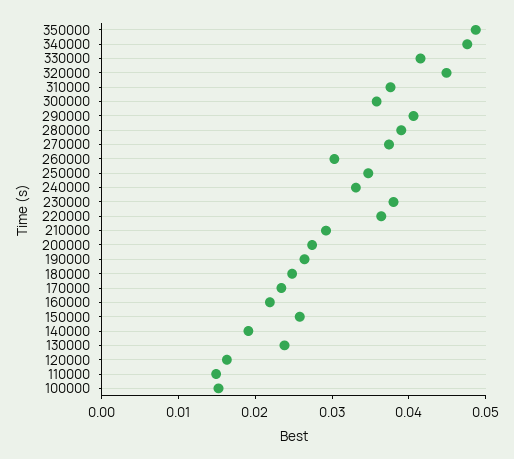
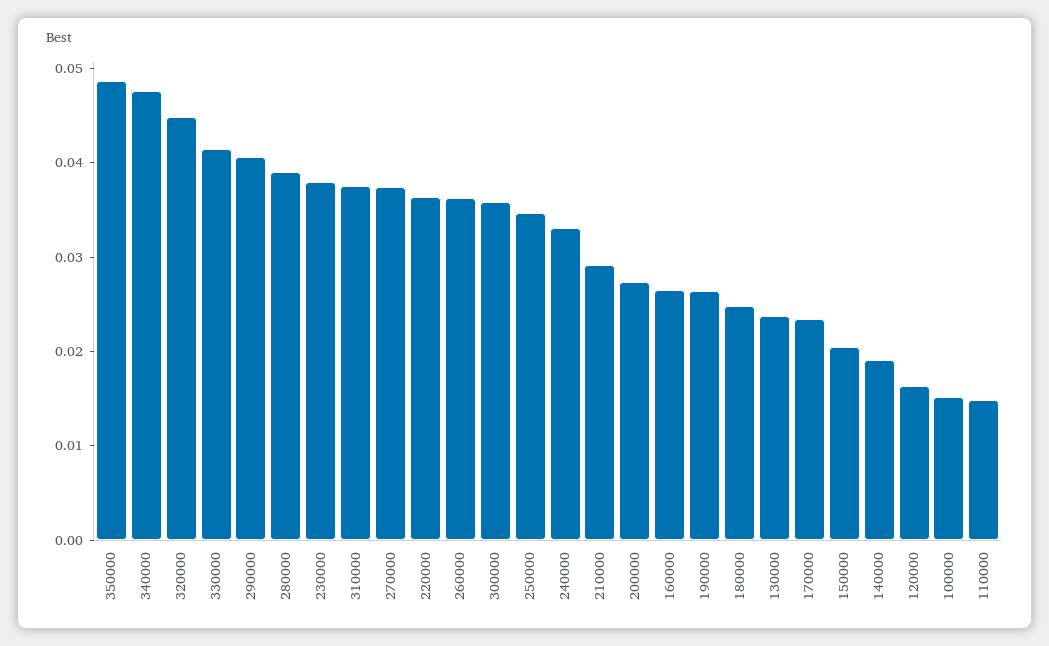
  {
    "350000": 0.048,
    "340000": 0.048,
    "330000": 0.042,
    "320000": 0.044,
    "310000": 0.038,
    "300000": 0.036,
    "290000": 0.04,
    "280000": 0.04,
    "270000": 0.038,
-   "260000": 0.03,
+   "260000": 0.036,
    "250000": 0.034,
    "240000": 0.034,
    "230000": 0.038,
    "220000": 0.036,
    "210000": 0.03,
    "200000": 0.028,
    "190000": 0.026,
    "180000": 0.024,
    "170000": 0.024,
-   "160000": 0.022,
+   "160000": 0.026,
-   "150000": 0.026,
+   "150000": 0.02,
    "140000": 0.02,
    "130000": 0.024,
    "120000": 0.016,
    "110000": 0.014,
    "100000": 0.016
  }

